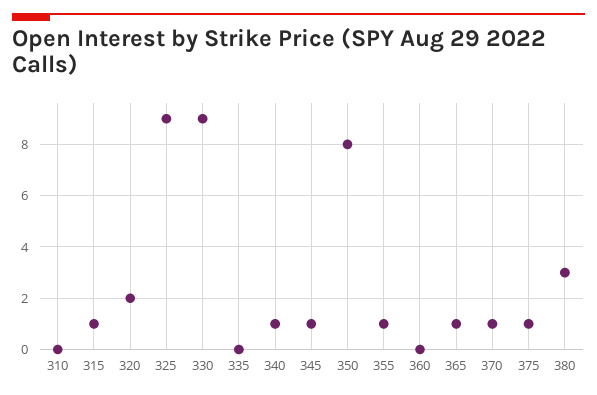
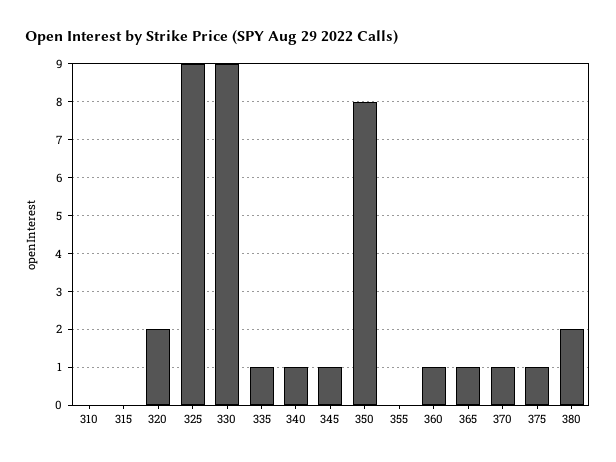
  {
    "310": 0,
-   "315": 1,
+   "315": 0,
    "320": 2,
    "325": 9,
    "330": 9,
-   "335": 0,
+   "335": 1,
    "340": 1,
    "345": 1,
    "350": 8,
-   "355": 1,
+   "355": 0,
-   "360": 0,
+   "360": 1,
    "365": 1,
    "370": 1,
    "375": 1,
-   "380": 3
+   "380": 2
  }

